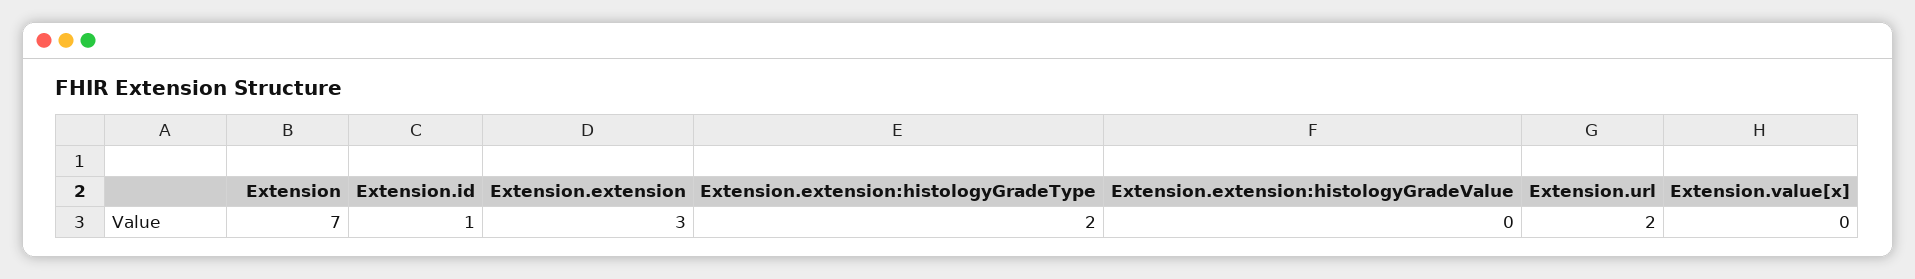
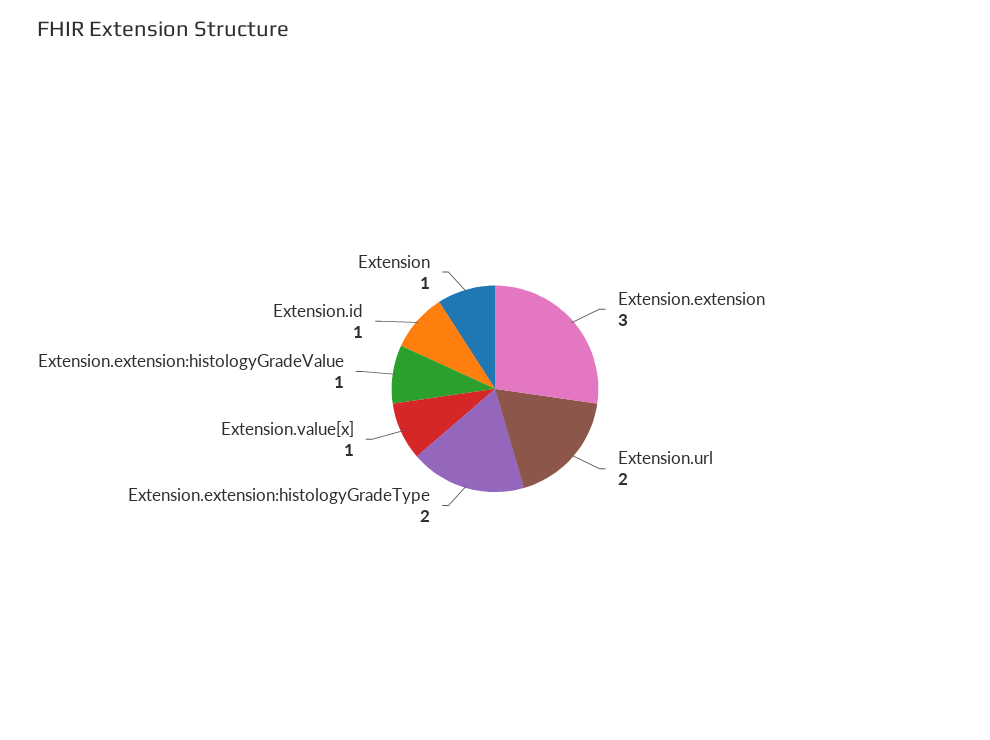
  {
-   "Extension": 7,
+   "Extension": 1,
    "Extension.id": 1,
    "Extension.extension": 3,
    "Extension.extension:histologyGradeType": 2,
-   "Extension.extension:histologyGradeValue": 0,
+   "Extension.extension:histologyGradeValue": 1,
    "Extension.url": 2,
-   "Extension.value[x]": 0
+   "Extension.value[x]": 1
  }

